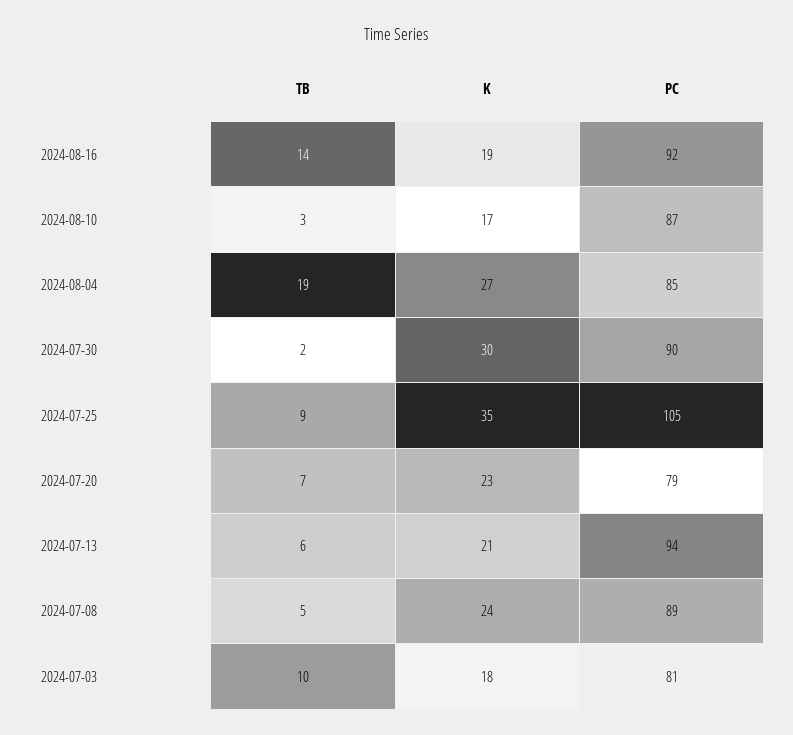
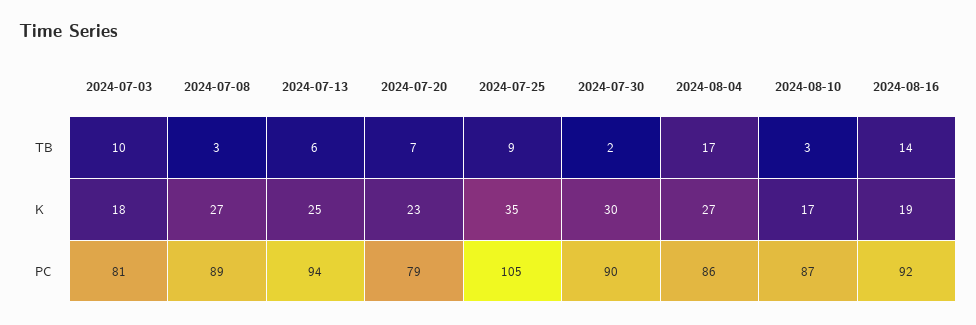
  {
    "TB": {
      "2024-08-16": 14,
      "2024-08-10": 3,
-     "2024-08-04": 19,
+     "2024-08-04": 17,
      "2024-07-30": 2,
      "2024-07-25": 9,
      "2024-07-20": 7,
      "2024-07-13": 6,
-     "2024-07-08": 5,
+     "2024-07-08": 3,
      "2024-07-03": 10
    },
    "K": {
      "2024-08-16": 19,
      "2024-08-10": 17,
      "2024-08-04": 27,
      "2024-07-30": 30,
      "2024-07-25": 35,
      "2024-07-20": 23,
-     "2024-07-13": 21,
+     "2024-07-13": 25,
-     "2024-07-08": 24,
+     "2024-07-08": 27,
      "2024-07-03": 18
    },
    "PC": {
      "2024-08-16": 92,
      "2024-08-10": 87,
-     "2024-08-04": 85,
+     "2024-08-04": 86,
      "2024-07-30": 90,
      "2024-07-25": 105,
      "2024-07-20": 79,
      "2024-07-13": 94,
      "2024-07-08": 89,
      "2024-07-03": 81
    }
  }

